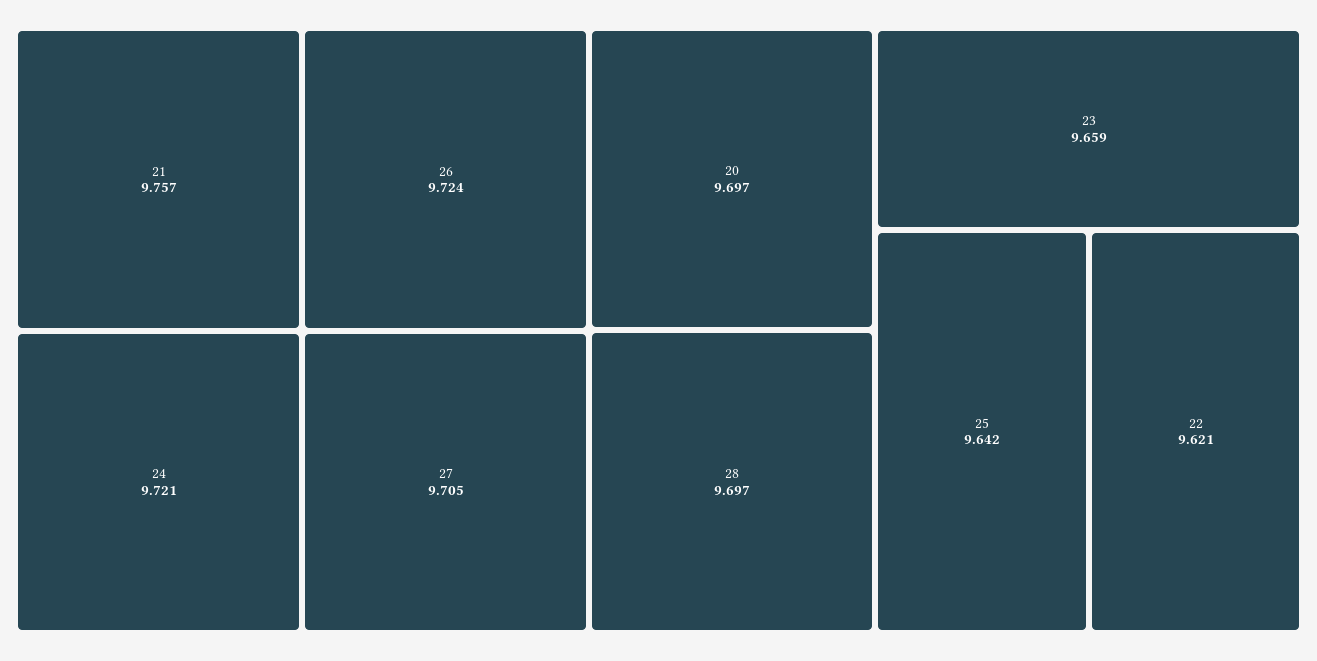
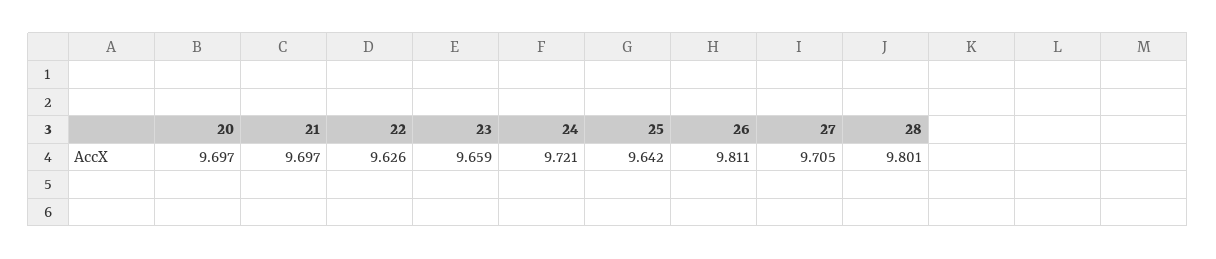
  {
-   "21": 9.757,
+   "21": 9.697,
-   "26": 9.724,
+   "26": 9.811,
    "24": 9.721,
    "27": 9.705,
    "20": 9.697,
-   "28": 9.697,
+   "28": 9.801,
    "23": 9.659,
    "25": 9.642,
-   "22": 9.621
+   "22": 9.626
  }

